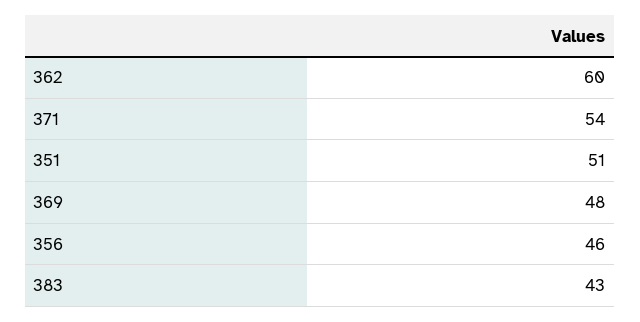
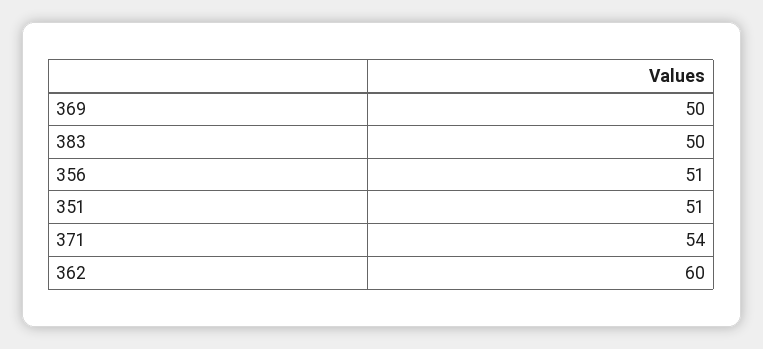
  {
    "362": 60,
    "371": 54,
    "351": 51,
-   "369": 48,
+   "369": 50,
-   "356": 46,
+   "356": 51,
-   "383": 43
+   "383": 50
  }

